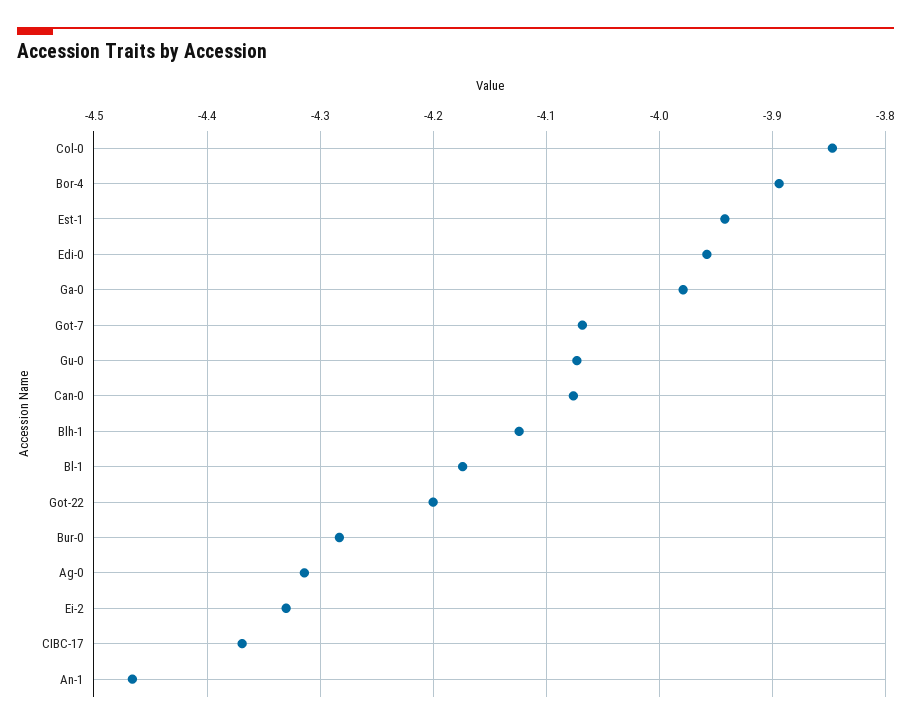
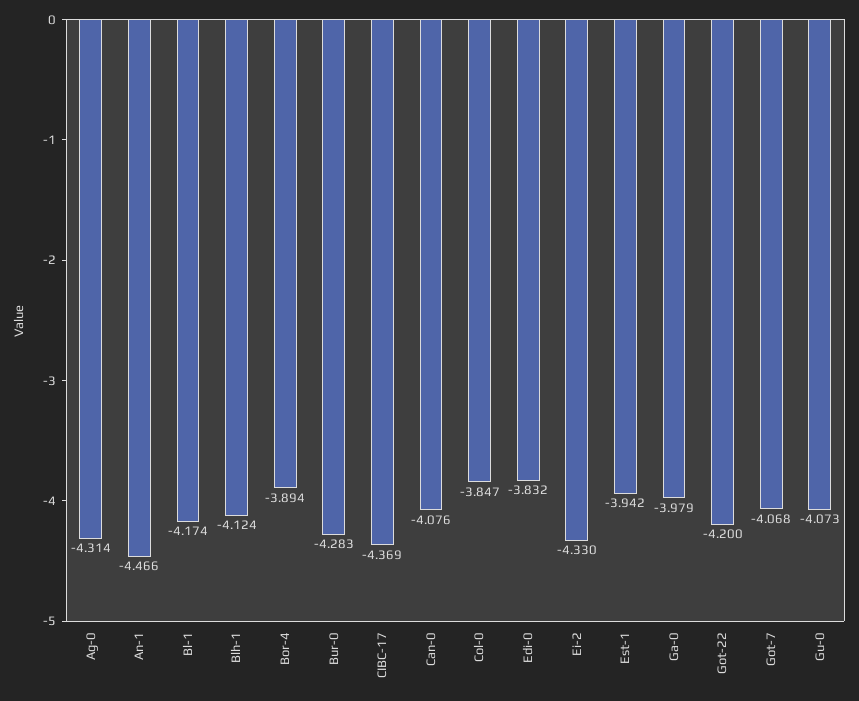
  {
    "Col-0": -3.847,
    "Bor-4": -3.894,
    "Est-1": -3.942,
-   "Edi-0": -3.96,
+   "Edi-0": -3.832,
    "Ga-0": -3.979,
    "Got-7": -4.068,
    "Gu-0": -4.073,
    "Can-0": -4.076,
    "Blh-1": -4.124,
    "Bl-1": -4.174,
    "Got-22": -4.2,
    "Bur-0": -4.283,
    "Ag-0": -4.314,
    "Ei-2": -4.33,
    "CIBC-17": -4.369,
    "An-1": -4.466
  }

